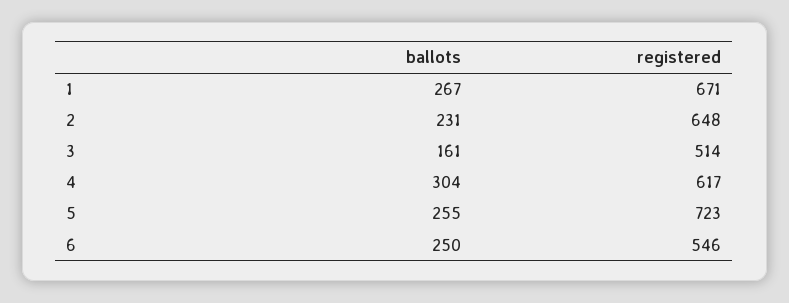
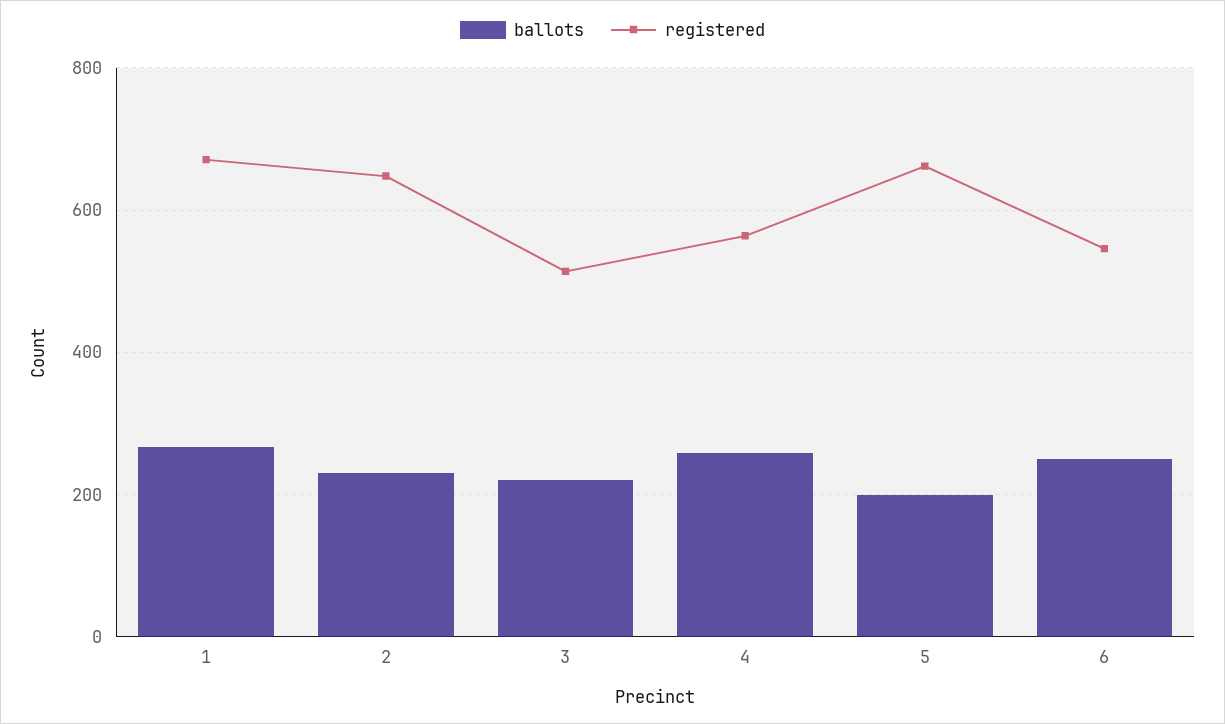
  {
    "ballots": {
      "1": 267,
      "2": 231,
-     "3": 161,
+     "3": 220,
-     "4": 304,
+     "4": 260,
-     "5": 255,
+     "5": 200,
      "6": 250
    },
    "registered": {
      "1": 671,
      "2": 648,
      "3": 514,
-     "4": 617,
+     "4": 560,
-     "5": 723,
+     "5": 660,
      "6": 546
    }
  }

